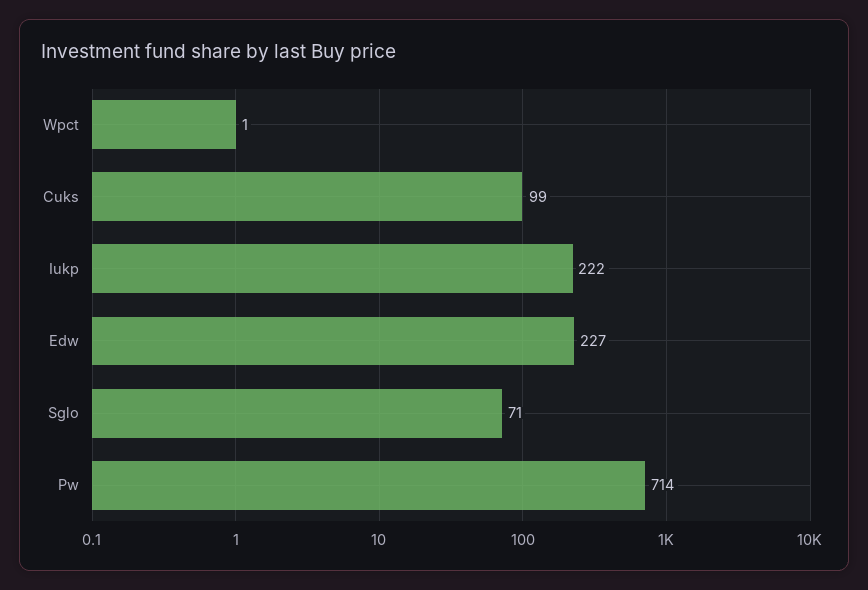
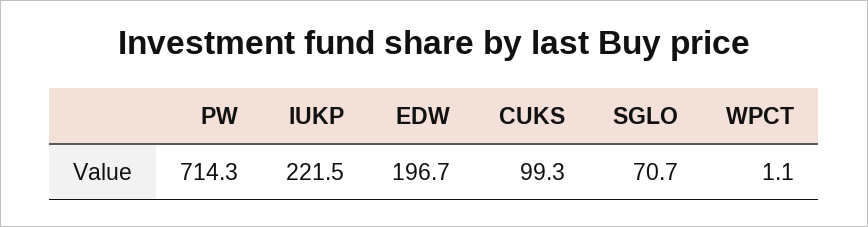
  {
    "Wpct": 1.1,
    "Cuks": 99.3,
    "Iukp": 221.5,
-   "Edw": 227,
+   "Edw": 196.7,
    "Sglo": 70.7,
    "Pw": 714.3
  }

